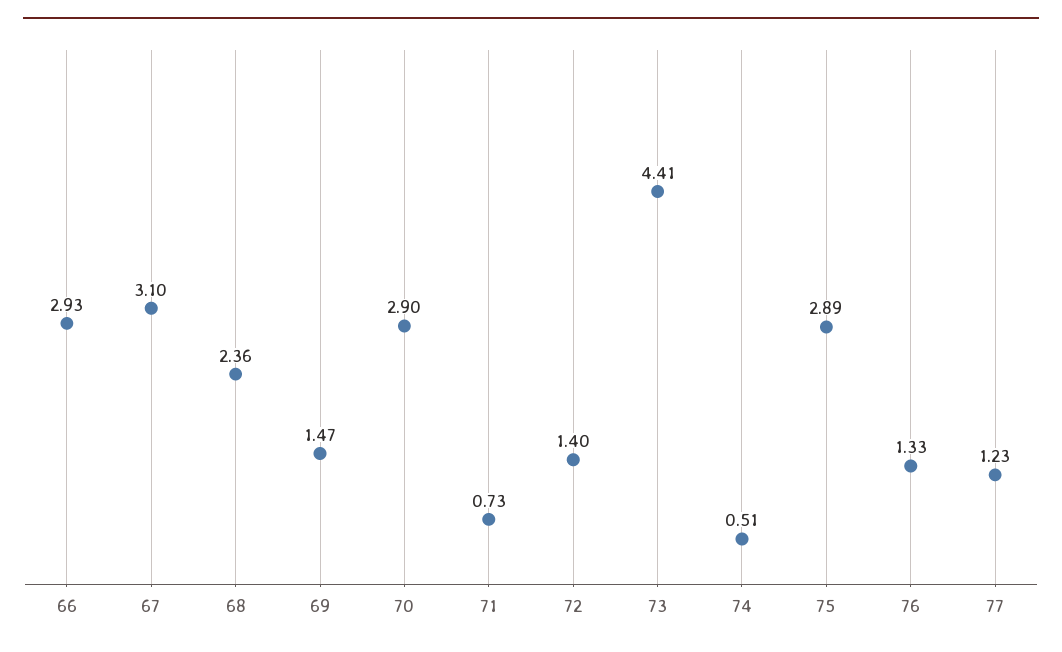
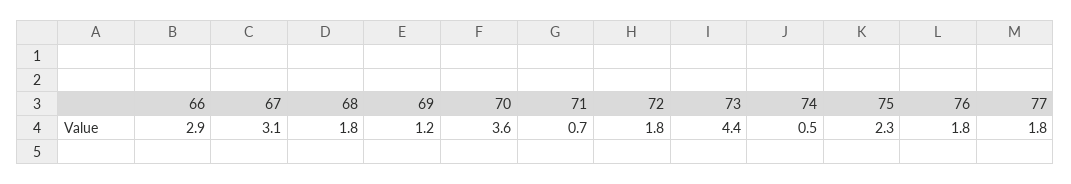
  {
    "66": 2.93,
    "67": 3.1,
-   "68": 2.36,
+   "68": 1.8,
-   "69": 1.47,
+   "69": 1.2,
-   "70": 2.9,
+   "70": 3.6,
    "71": 0.73,
-   "72": 1.4,
+   "72": 1.8,
    "73": 4.41,
    "74": 0.51,
-   "75": 2.89,
+   "75": 2.3,
-   "76": 1.33,
+   "76": 1.8,
-   "77": 1.23
+   "77": 1.8
  }

